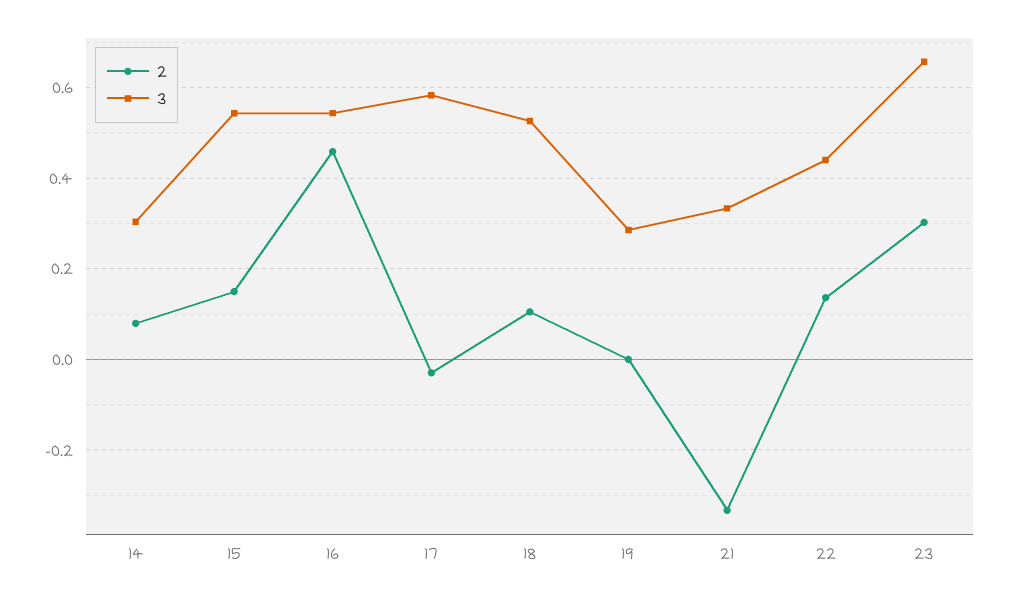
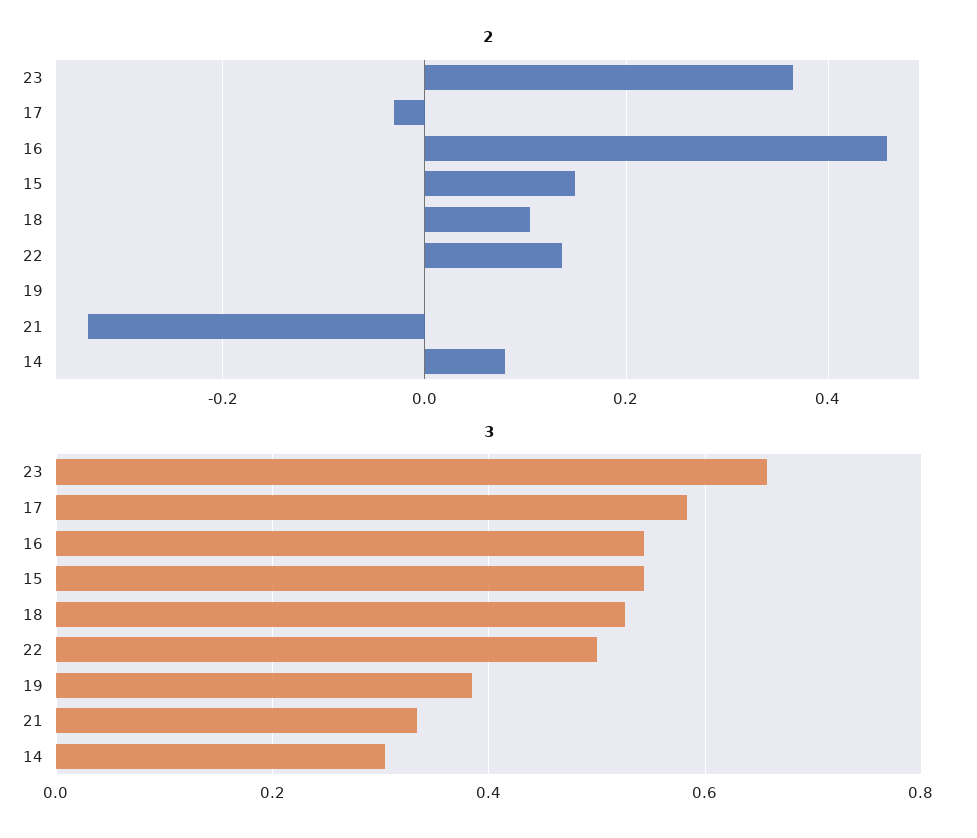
  {
    "2": {
      "14": 0.08,
      "15": 0.14,
      "16": 0.46,
      "17": -0.02,
      "18": 0.1,
      "19": 0,
      "21": -0.34,
      "22": 0.14,
-     "23": 0.3
+     "23": 0.36
    },
    "3": {
      "14": 0.3,
      "15": 0.54,
      "16": 0.54,
      "17": 0.58,
      "18": 0.52,
-     "19": 0.28,
+     "19": 0.38,
      "21": 0.34,
-     "22": 0.44,
+     "22": 0.5,
      "23": 0.66
    }
  }

